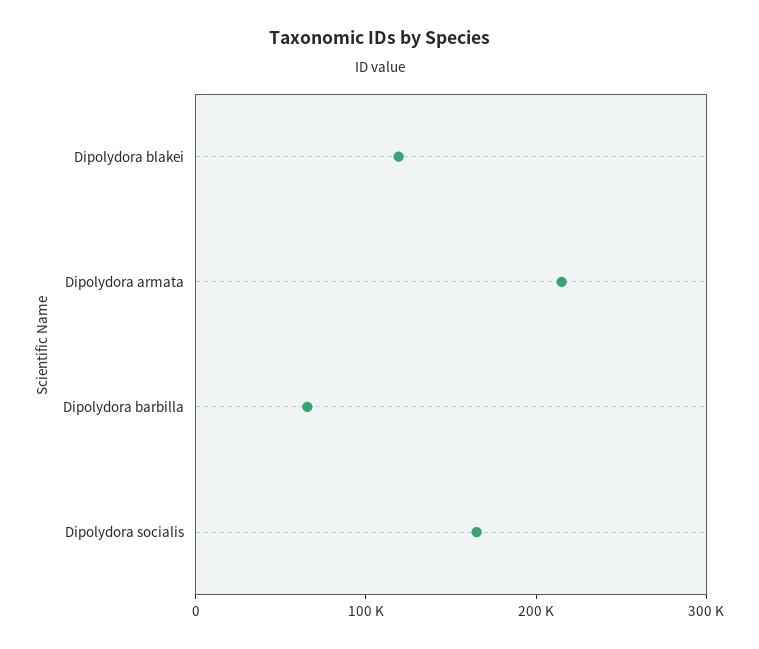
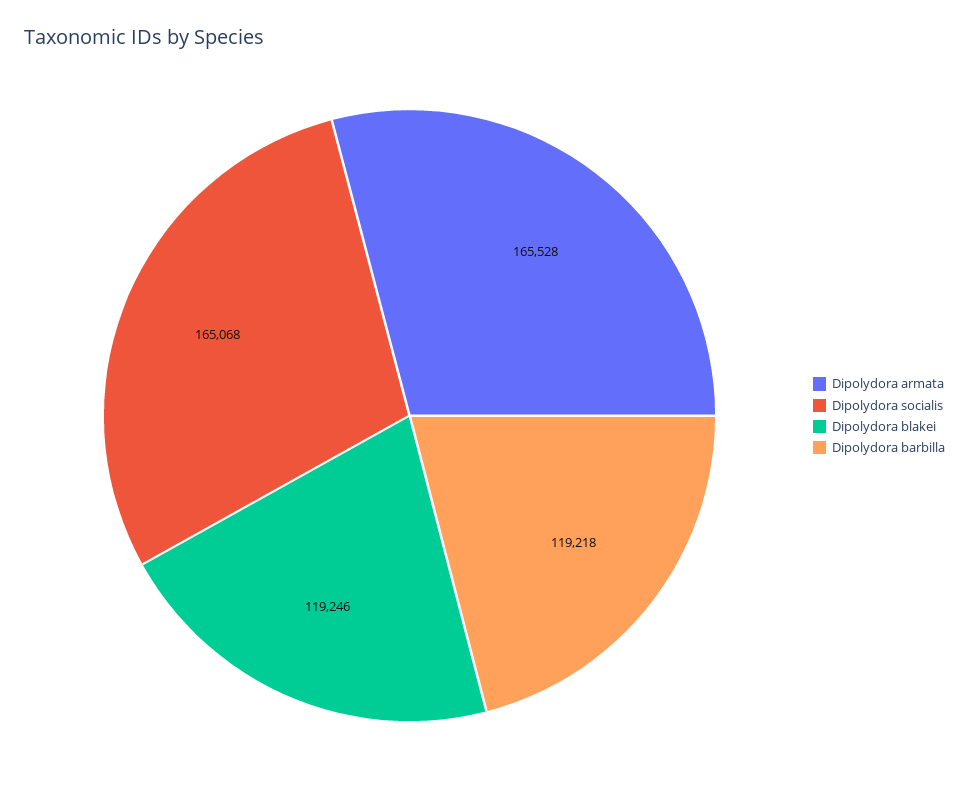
  {
    "Dipolydora blakei": 119246,
-   "Dipolydora armata": 220000,
+   "Dipolydora armata": 165528,
-   "Dipolydora barbilla": 60000,
+   "Dipolydora barbilla": 119218,
    "Dipolydora socialis": 165068
  }

